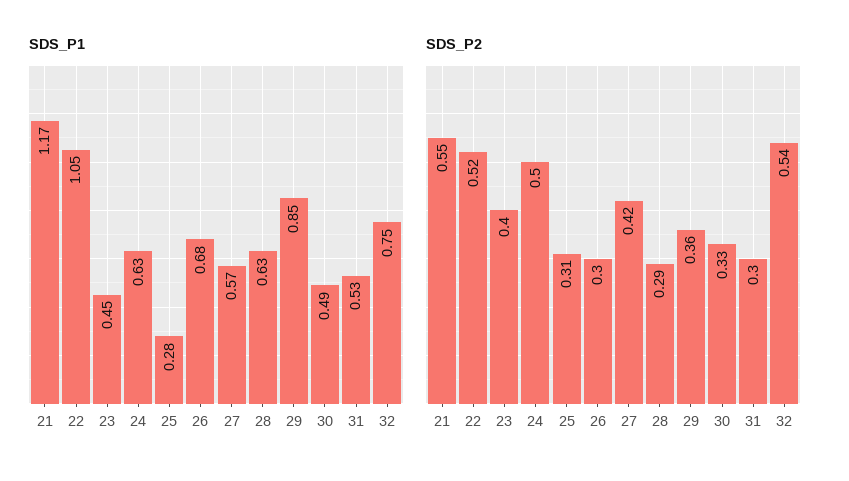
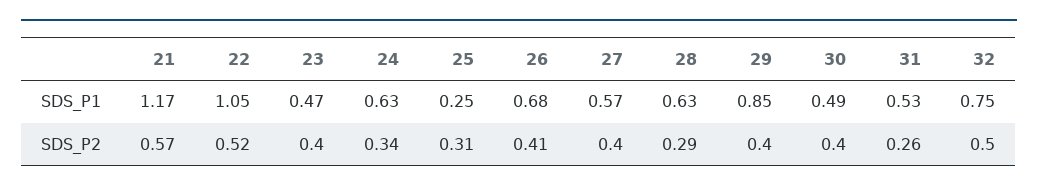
  {
    "SDS_P1": {
      "21": 1.17,
      "22": 1.05,
-     "23": 0.45,
+     "23": 0.47,
      "24": 0.63,
-     "25": 0.28,
+     "25": 0.25,
      "26": 0.68,
      "27": 0.57,
      "28": 0.63,
      "29": 0.85,
      "30": 0.49,
      "31": 0.53,
      "32": 0.75
    },
    "SDS_P2": {
-     "21": 0.55,
+     "21": 0.57,
      "22": 0.52,
      "23": 0.4,
-     "24": 0.5,
+     "24": 0.34,
      "25": 0.31,
-     "26": 0.3,
+     "26": 0.41,
-     "27": 0.42,
+     "27": 0.4,
      "28": 0.29,
-     "29": 0.36,
+     "29": 0.4,
-     "30": 0.33,
+     "30": 0.4,
-     "31": 0.3,
+     "31": 0.26,
-     "32": 0.54
+     "32": 0.5
    }
  }

